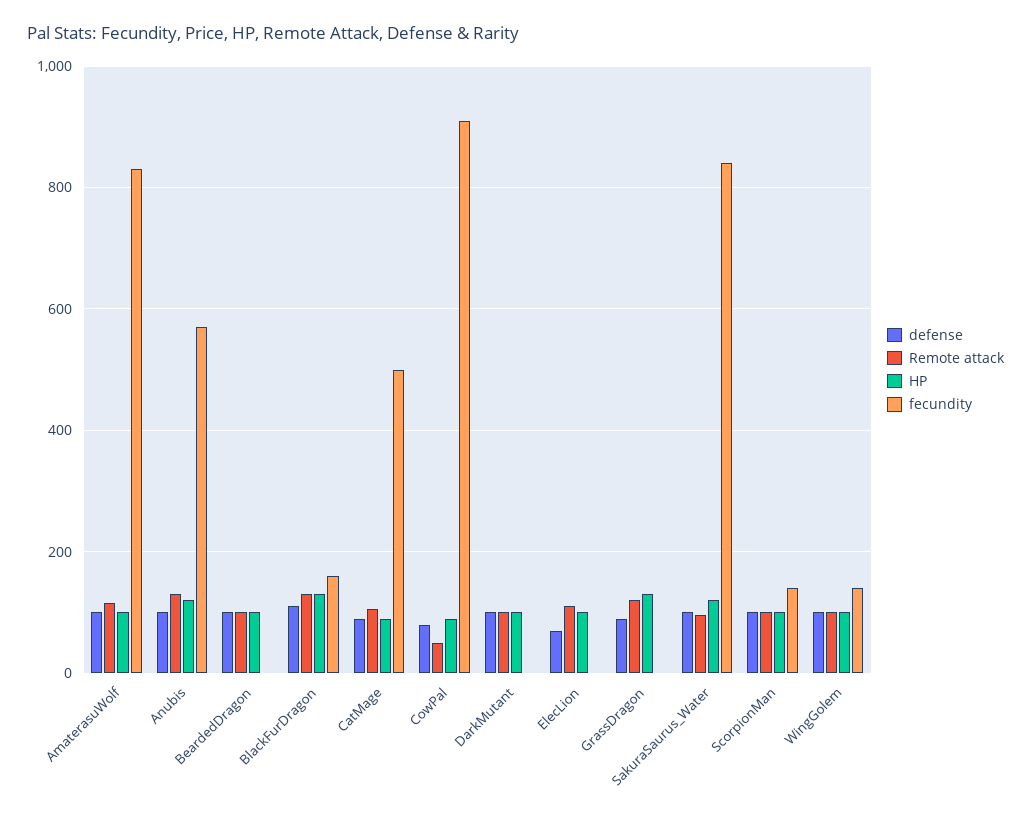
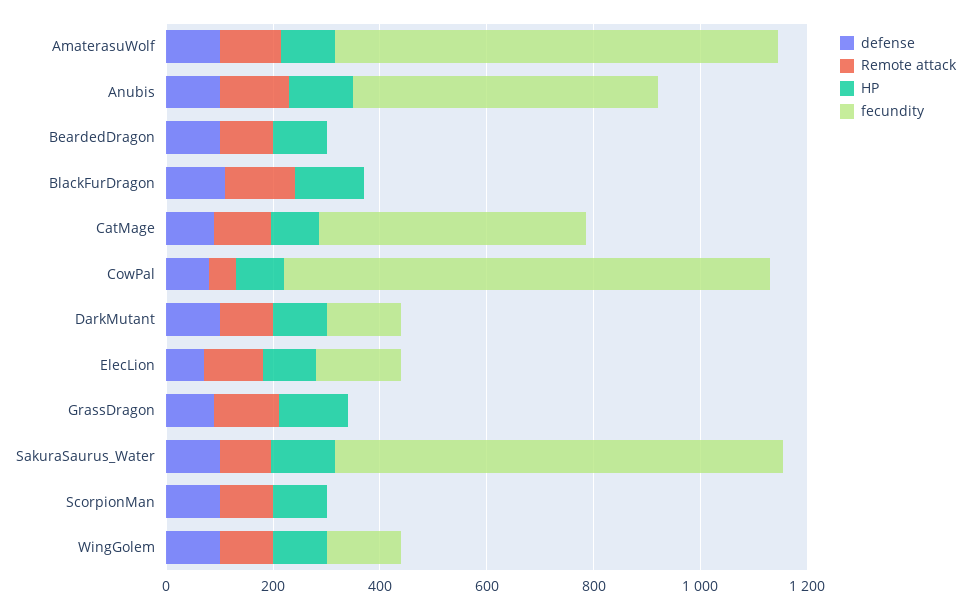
  {
    "defense": {
      "AmaterasuWolf": 100,
      "Anubis": 100,
      "BeardedDragon": 100,
      "BlackFurDragon": 120,
      "CatMage": 100,
      "CowPal": 80,
      "DarkMutant": 100,
      "ElecLion": 80,
      "GrassDragon": 100,
      "SakuraSaurus_Water": 100,
      "ScorpionMan": 100,
      "WingGolem": 100
    },
    "Remote attack": {
      "AmaterasuWolf": 120,
      "Anubis": 140,
      "BeardedDragon": 100,
      "BlackFurDragon": 140,
      "CatMage": 100,
      "CowPal": 60,
      "DarkMutant": 100,
      "ElecLion": 120,
      "GrassDragon": 120,
      "SakuraSaurus_Water": 100,
      "ScorpionMan": 100,
      "WingGolem": 100
    },
    "HP": {
      "AmaterasuWolf": 100,
      "Anubis": 120,
      "BeardedDragon": 100,
      "BlackFurDragon": 140,
      "CatMage": 100,
      "CowPal": 100,
      "DarkMutant": 100,
      "ElecLion": 100,
      "GrassDragon": 140,
      "SakuraSaurus_Water": 120,
      "ScorpionMan": 100,
      "WingGolem": 100
    },
    "fecundity": {
      "AmaterasuWolf": 840,
      "Anubis": 580,
      "BeardedDragon": 0,
-     "BlackFurDragon": 160,
+     "BlackFurDragon": 0,
      "CatMage": 500,
      "CowPal": 920,
-     "DarkMutant": 0,
+     "DarkMutant": 150,
-     "ElecLion": 0,
+     "ElecLion": 150,
      "GrassDragon": 0,
      "SakuraSaurus_Water": 840,
-     "ScorpionMan": 140,
+     "ScorpionMan": 0,
      "WingGolem": 140
    }
  }

